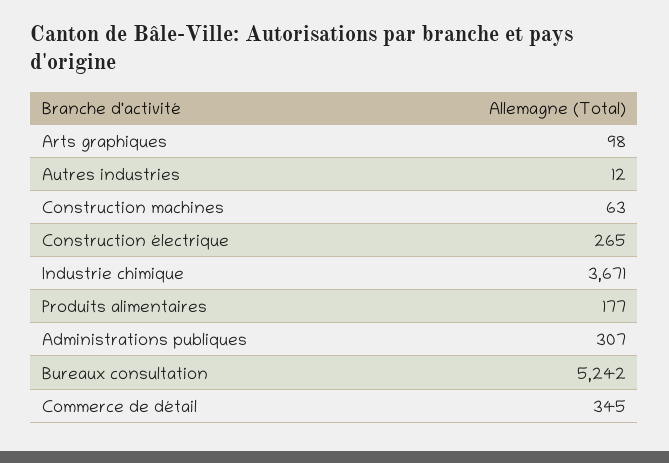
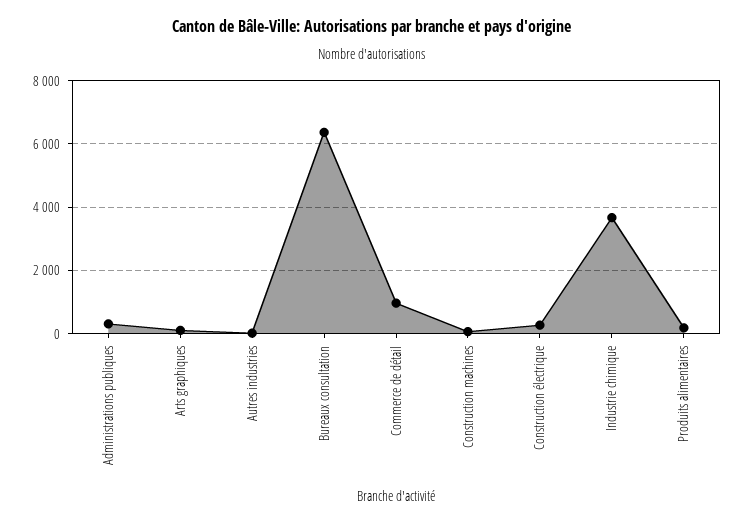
  {
    "Arts graphiques": 98,
    "Autres industries": 12,
    "Construction machines": 63,
    "Construction électrique": 265,
    "Industrie chimique": 3671,
    "Produits alimentaires": 177,
    "Administrations publiques": 307,
-   "Bureaux consultation": 5242,
+   "Bureaux consultation": 6400,
-   "Commerce de détail": 345
+   "Commerce de détail": 1000
  }

